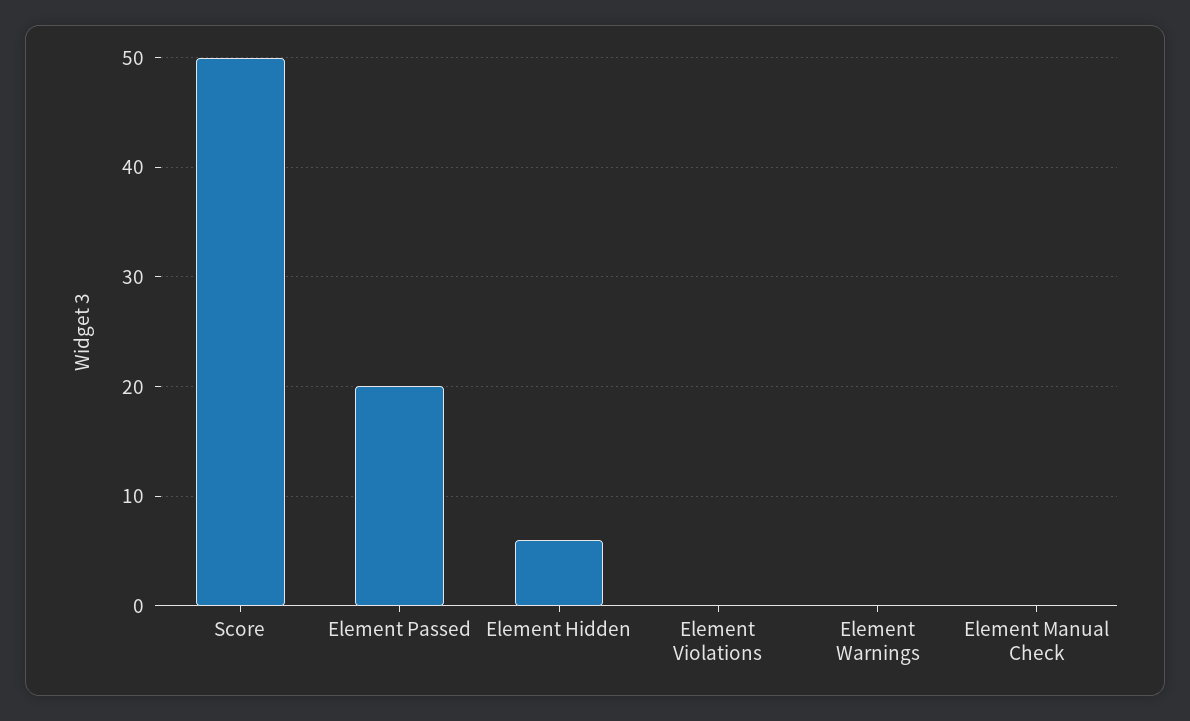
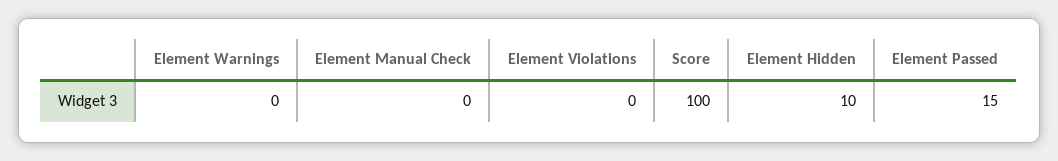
  {
-   "Score": 50,
+   "Score": 100,
-   "Element Passed": 20,
+   "Element Passed": 15,
-   "Element Hidden": 6,
+   "Element Hidden": 10,
    "Element Violations": 0,
    "Element Warnings": 0,
    "Element Manual Check": 0
  }

